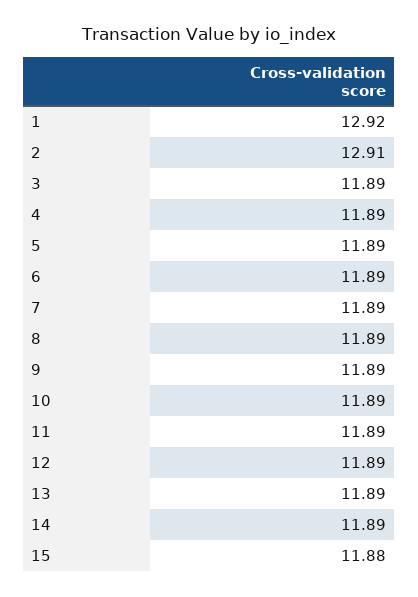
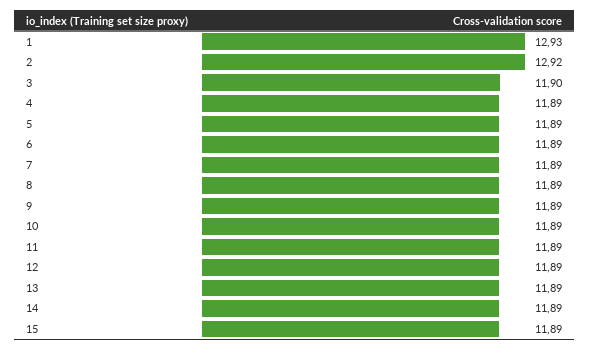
  {
-   "1": 12.92,
+   "1": 12.93,
-   "2": 12.91,
+   "2": 12.92,
-   "3": 11.89,
+   "3": 11.9,
    "4": 11.89,
    "5": 11.89,
    "6": 11.89,
    "7": 11.89,
    "8": 11.89,
    "9": 11.89,
    "10": 11.89,
    "11": 11.89,
    "12": 11.89,
    "13": 11.89,
    "14": 11.89,
-   "15": 11.88
+   "15": 11.89
  }

